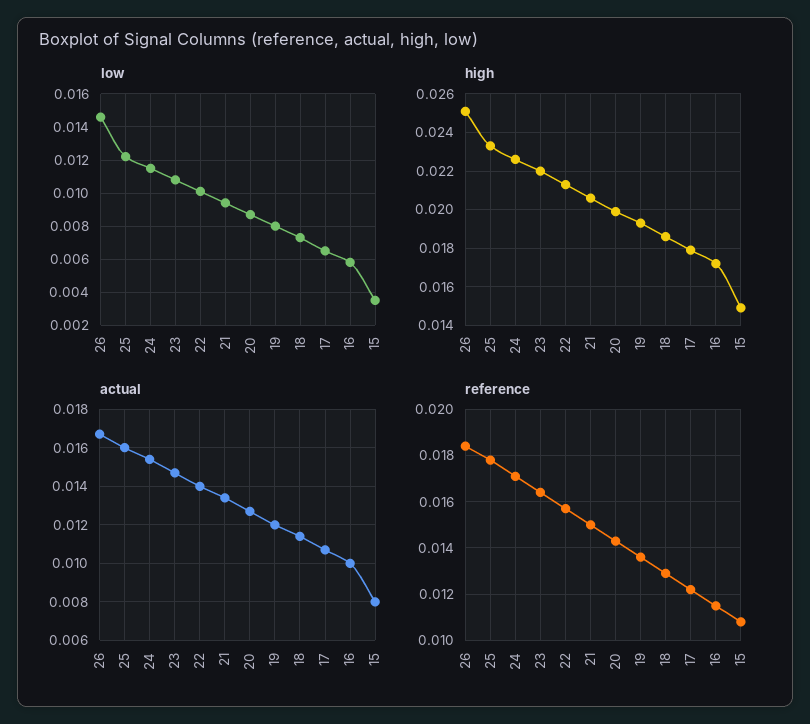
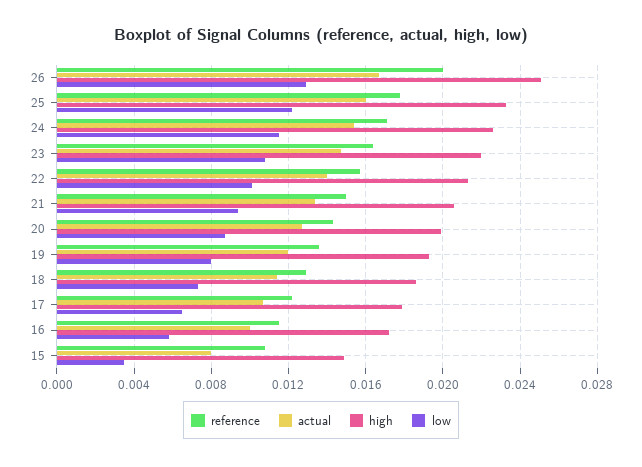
  {
    "low": {
-     "26": 0.0145,
+     "26": 0.013,
      "25": 0.012,
      "24": 0.0115,
      "23": 0.011,
      "22": 0.01,
      "21": 0.0095,
      "20": 0.0085,
      "19": 0.008,
      "18": 0.0075,
      "17": 0.0065,
      "16": 0.006,
      "15": 0.0035
    },
    "high": {
      "26": 0.025,
      "25": 0.0235,
      "24": 0.0225,
      "23": 0.022,
      "22": 0.0215,
      "21": 0.0205,
      "20": 0.02,
      "19": 0.0195,
      "18": 0.0185,
      "17": 0.018,
      "16": 0.017,
      "15": 0.015
    },
    "actual": {
      "26": 0.0165,
      "25": 0.016,
      "24": 0.0155,
      "23": 0.0145,
      "22": 0.014,
      "21": 0.0135,
      "20": 0.0125,
      "19": 0.012,
      "18": 0.0115,
      "17": 0.0105,
      "16": 0.01,
      "15": 0.008
    },
    "reference": {
-     "26": 0.0185,
+     "26": 0.02,
      "25": 0.018,
      "24": 0.017,
      "23": 0.0165,
      "22": 0.0155,
      "21": 0.015,
      "20": 0.0145,
      "19": 0.0135,
      "18": 0.013,
      "17": 0.012,
      "16": 0.0115,
      "15": 0.011
    }
  }

